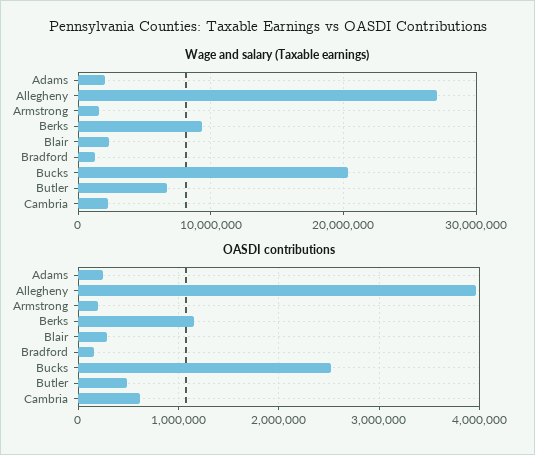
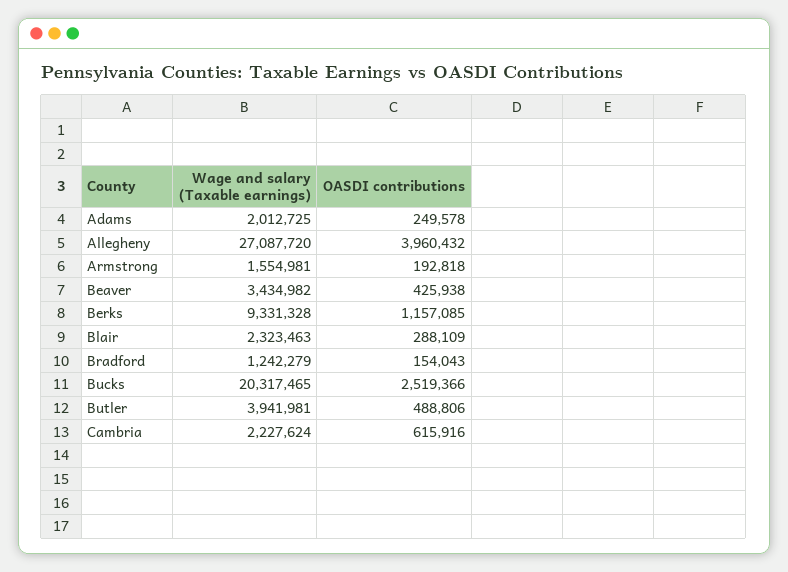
  {
    "Wage and salary (Taxable earnings)": {
      "Adams": 2012725,
      "Allegheny": 27087720,
      "Armstrong": 1554981,
      "Berks": 9331328,
      "Blair": 2323463,
      "Bradford": 1242279,
      "Bucks": 20317465,
-     "Butler": 7000000,
+     "Butler": 3941981,
-     "Cambria": 2227624
+     "Cambria": 2227624,
+     "Beaver": 3434982
    },
    "OASDI contributions": {
      "Adams": 249578,
      "Allegheny": 3960432,
      "Armstrong": 192818,
      "Berks": 1157085,
      "Blair": 288109,
      "Bradford": 154043,
      "Bucks": 2519366,
      "Butler": 488806,
-     "Cambria": 615916
+     "Cambria": 615916,
+     "Beaver": 425938
    }
  }

